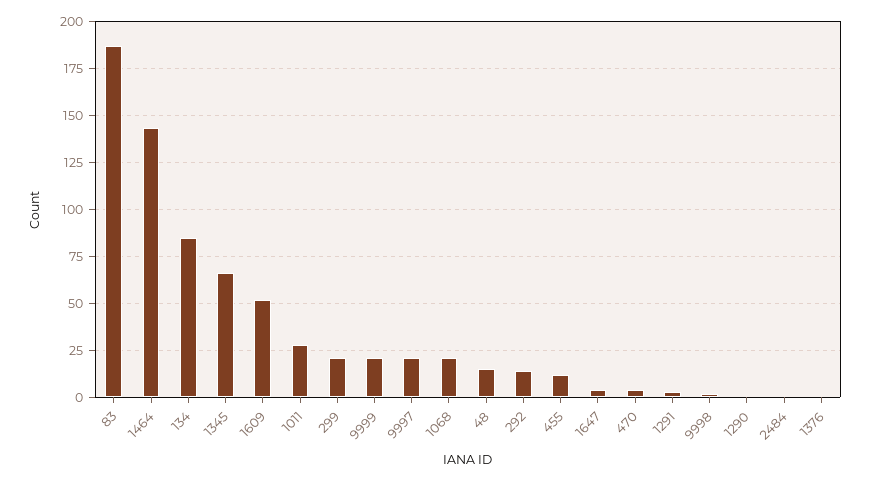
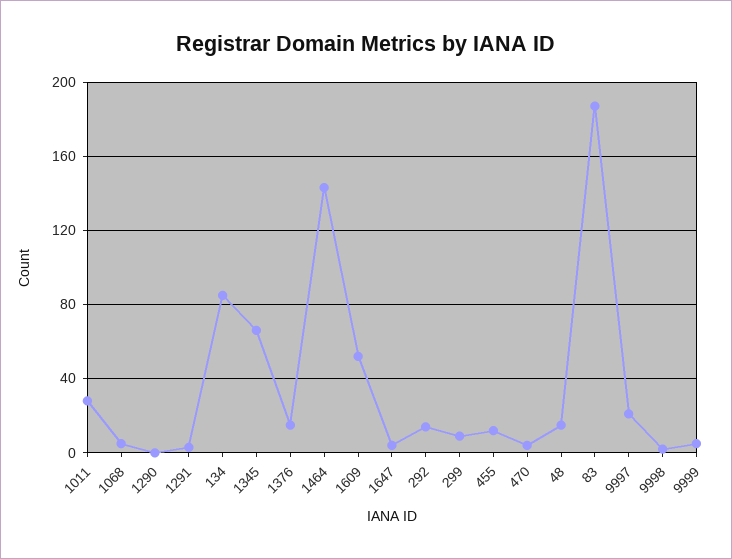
  {
    "83": 185,
    "1464": 145,
    "134": 85,
    "1345": 65,
    "1609": 50,
    "1011": 30,
-   "299": 20,
+   "299": 10,
-   "9999": 20,
+   "9999": 5,
    "9997": 20,
-   "1068": 20,
+   "1068": 5,
    "48": 15,
    "292": 15,
    "455": 10,
    "1647": 5,
    "470": 5,
    "1291": 5,
    "9998": 0,
    "1290": 0,
-   "2484": 0,
-   "1376": 0
+   "1376": 15
  }

